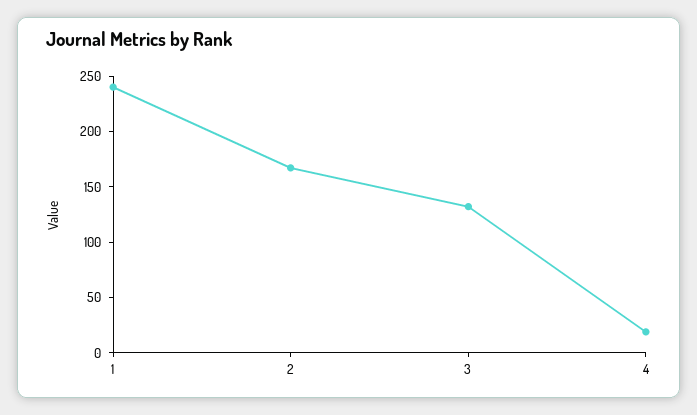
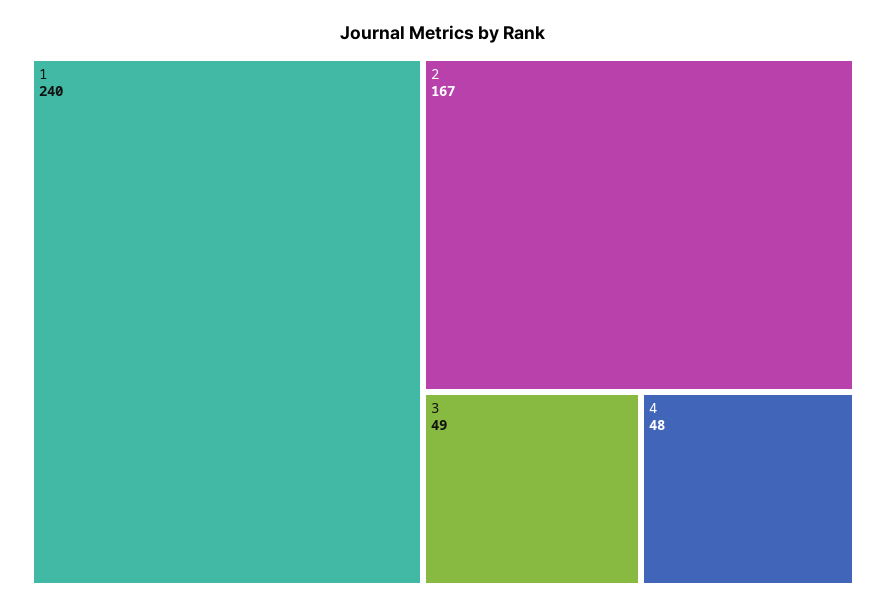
  {
    "1": 240,
    "2": 167,
-   "3": 130,
+   "3": 49,
-   "4": 20
+   "4": 48
  }

